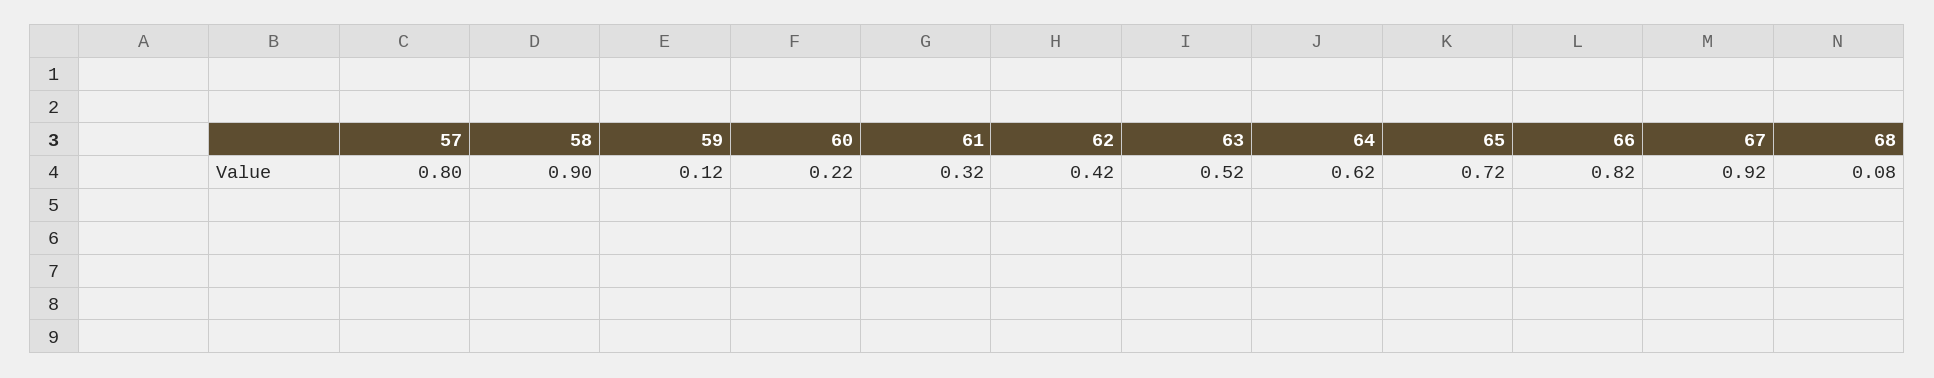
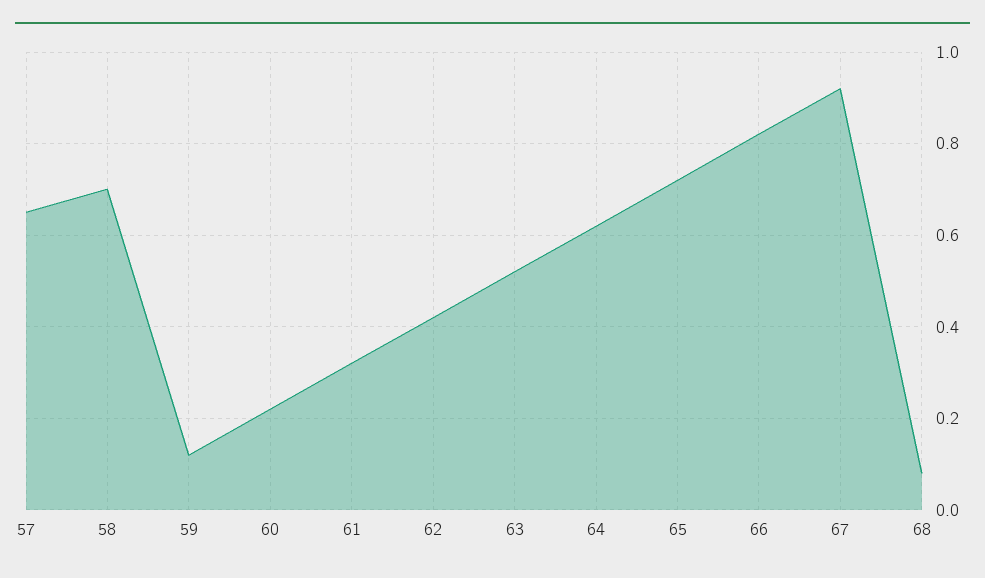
  {
-   "57": 0.8,
+   "57": 0.65,
-   "58": 0.9,
+   "58": 0.7,
    "59": 0.12,
    "60": 0.22,
    "61": 0.32,
    "62": 0.42,
    "63": 0.52,
    "64": 0.62,
    "65": 0.72,
    "66": 0.82,
    "67": 0.92,
    "68": 0.08
  }

